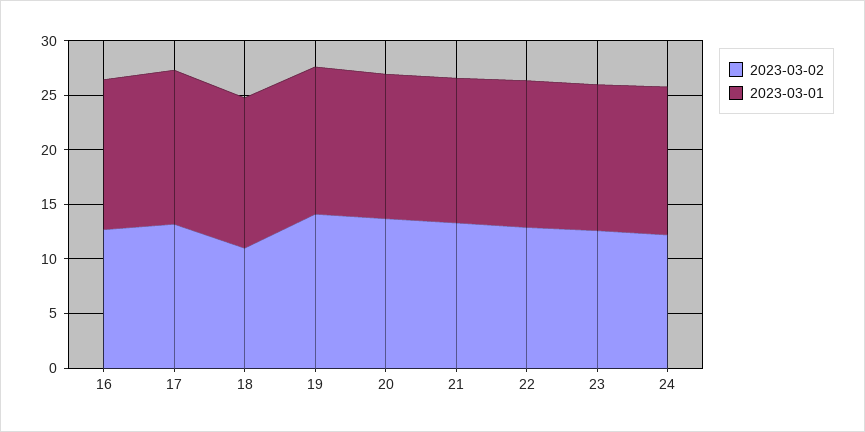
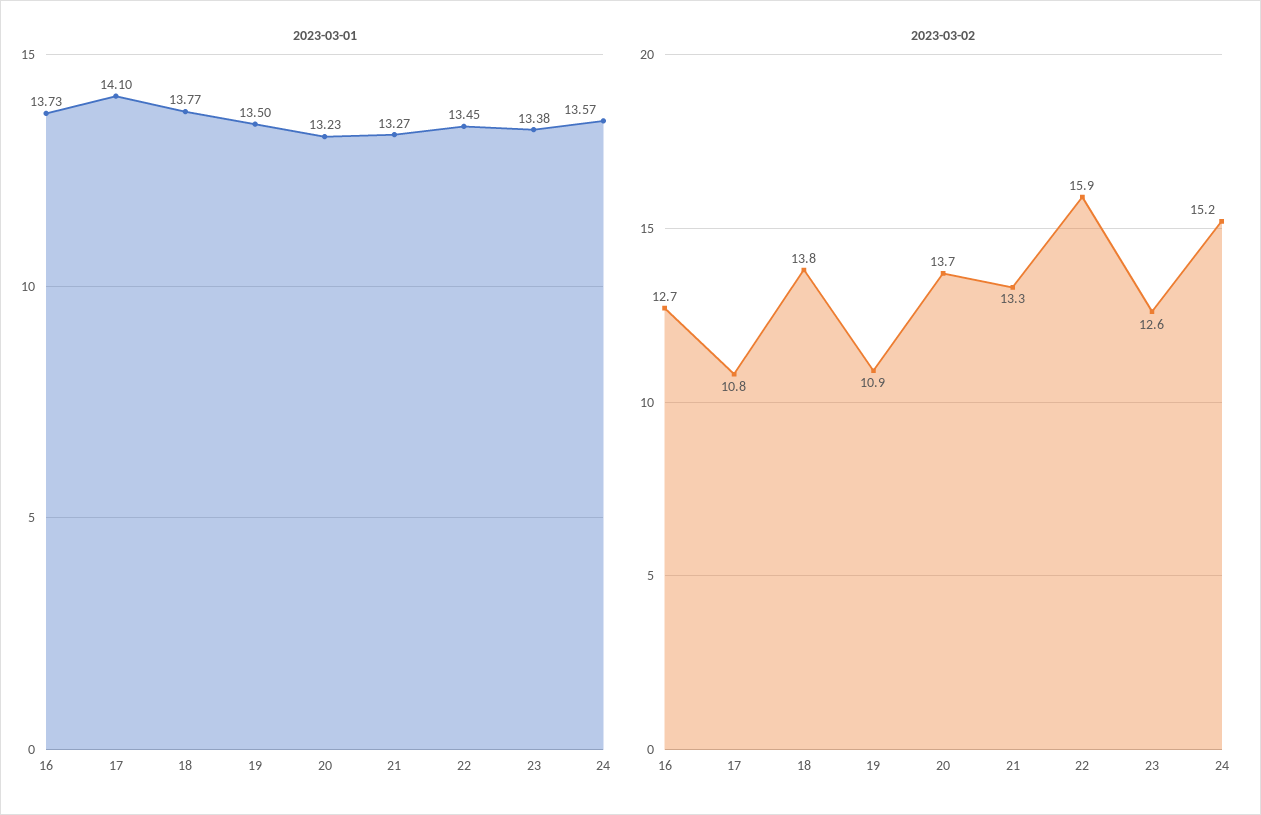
  {
    "2023-03-02": {
      "16": 12.7,
-     "17": 13,
+     "17": 10.8,
-     "18": 11,
+     "18": 13.8,
-     "19": 14,
+     "19": 10.9,
      "20": 13.7,
      "21": 13.3,
-     "22": 13,
+     "22": 15.9,
      "23": 12.6,
-     "24": 12
+     "24": 15.2
    },
    "2023-03-01": {
      "16": 13.73,
      "17": 14.1,
      "18": 13.77,
      "19": 13.5,
      "20": 13.23,
      "21": 13.27,
      "22": 13.45,
      "23": 13.38,
      "24": 13.57
    }
  }

